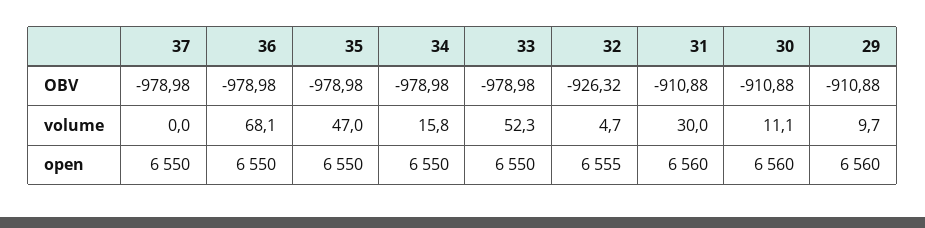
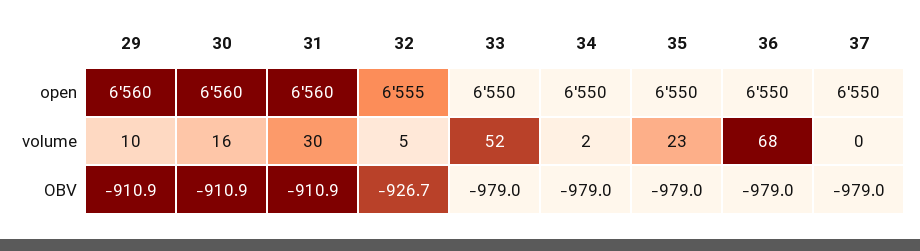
  {
    "37": {
      "OBV": -978.98,
      "volume": 0,
      "open": 6550
    },
    "36": {
      "OBV": -978.98,
      "volume": 68.1,
      "open": 6550
    },
    "35": {
      "OBV": -978.98,
-     "volume": 47,
+     "volume": 23,
      "open": 6550
    },
    "34": {
      "OBV": -978.98,
-     "volume": 15.8,
+     "volume": 2,
      "open": 6550
    },
    "33": {
      "OBV": -978.98,
      "volume": 52.3,
      "open": 6550
    },
    "32": {
-     "OBV": -926.32,
+     "OBV": -926.7,
      "volume": 4.7,
      "open": 6555
    },
    "31": {
      "OBV": -910.88,
      "volume": 30,
      "open": 6560
    },
    "30": {
      "OBV": -910.88,
-     "volume": 11.1,
+     "volume": 16,
      "open": 6560
    },
    "29": {
      "OBV": -910.88,
      "volume": 9.7,
      "open": 6560
    }
  }

